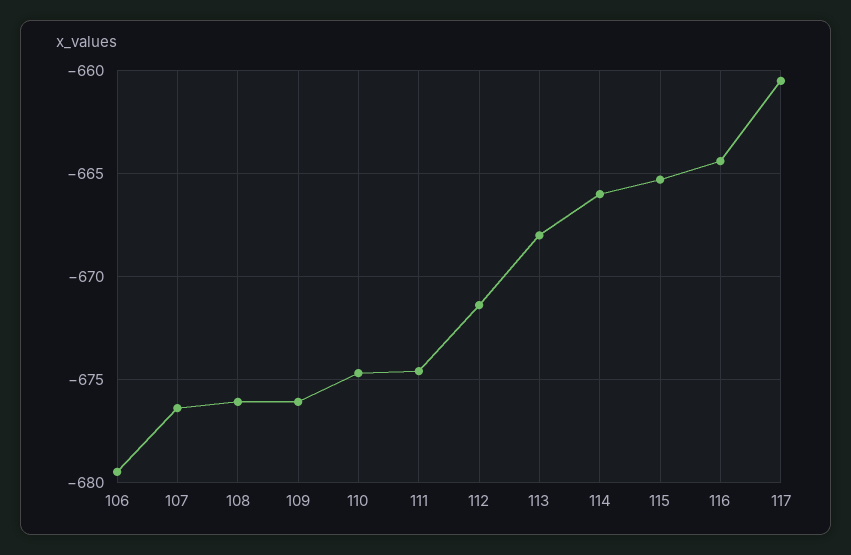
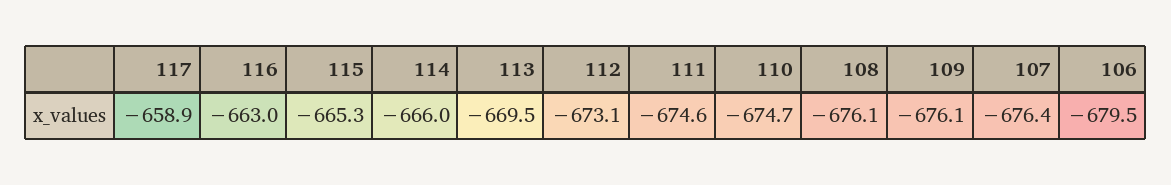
  {
    "106": -679.5,
    "107": -676.4,
    "108": -676.1,
    "109": -676.1,
    "110": -674.7,
    "111": -674.6,
-   "112": -671.5,
+   "112": -673.1,
-   "113": -668,
+   "113": -669.5,
    "114": -666,
    "115": -665.3,
-   "116": -664.5,
+   "116": -663,
-   "117": -660.5
+   "117": -658.9
  }

